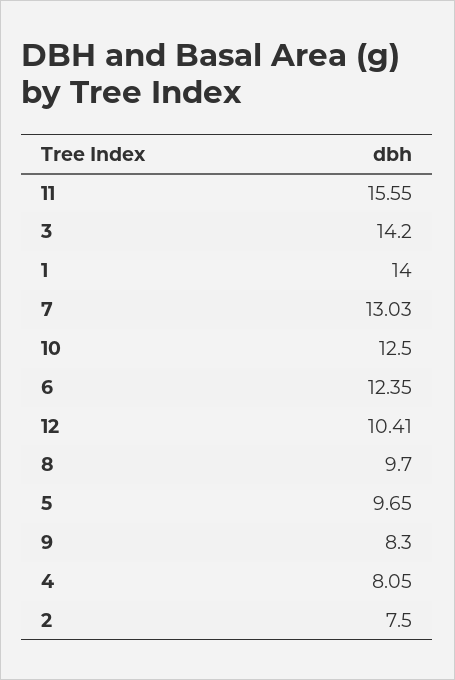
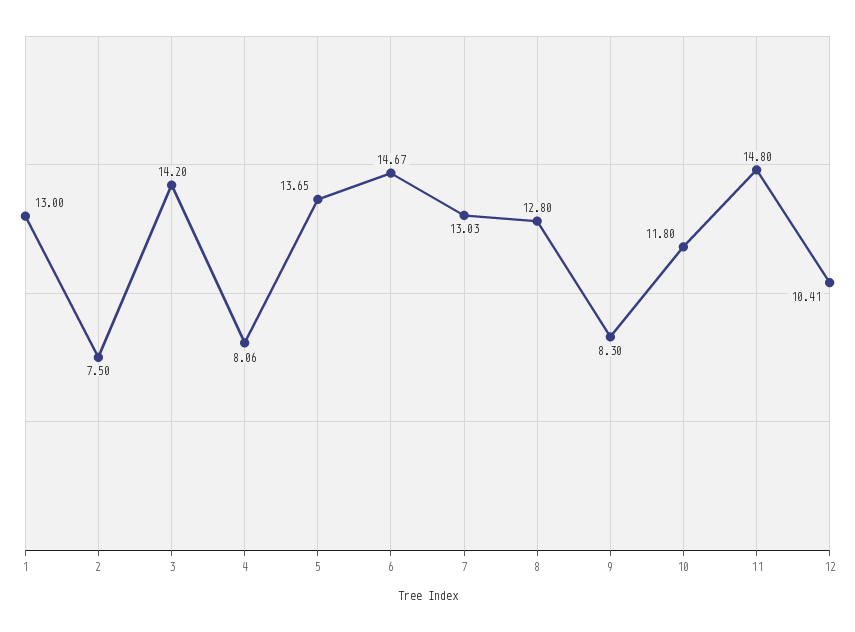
  {
-   "11": 15.55,
+   "11": 14.8,
    "3": 14.2,
-   "1": 14,
+   "1": 13,
    "7": 13.03,
-   "10": 12.5,
+   "10": 11.8,
-   "6": 12.35,
+   "6": 14.67,
    "12": 10.41,
-   "8": 9.7,
+   "8": 12.8,
-   "5": 9.65,
+   "5": 13.65,
    "9": 8.3,
-   "4": 8.05,
+   "4": 8.06,
    "2": 7.5
  }

